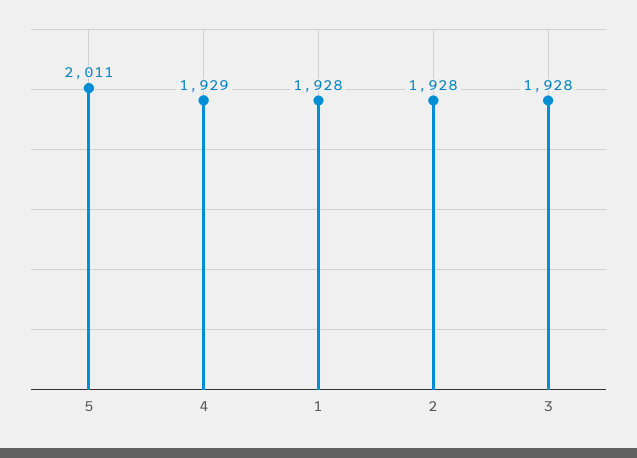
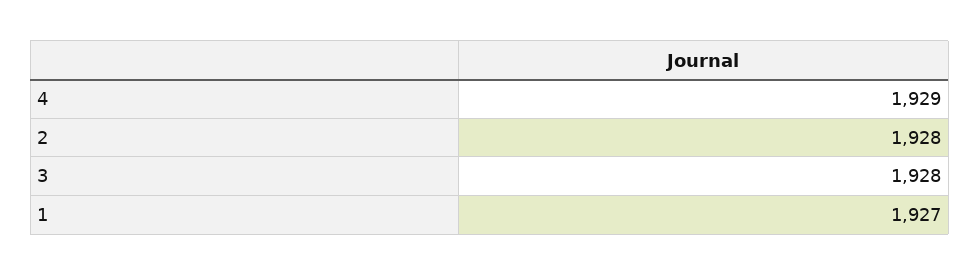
  {
-   "5": 2011,
    "4": 1929,
-   "1": 1928,
+   "1": 1927,
    "2": 1928,
    "3": 1928
  }

